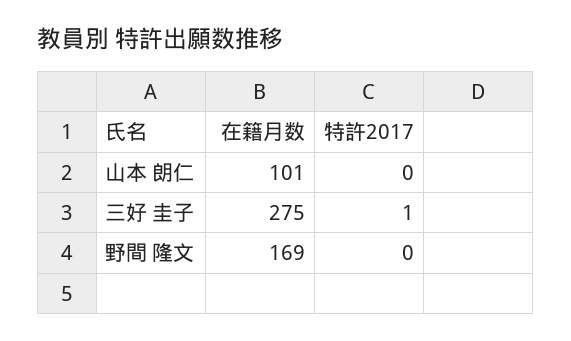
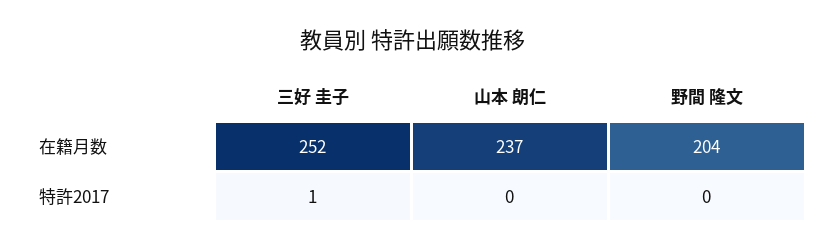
  {
    "在籍月数": {
-     "山本 朗仁": 101,
+     "山本 朗仁": 237,
-     "三好 圭子": 275,
+     "三好 圭子": 252,
-     "野間 隆文": 169
+     "野間 隆文": 204
    },
    "特許2017": {
      "山本 朗仁": 0,
      "三好 圭子": 1,
      "野間 隆文": 0
    }
  }

